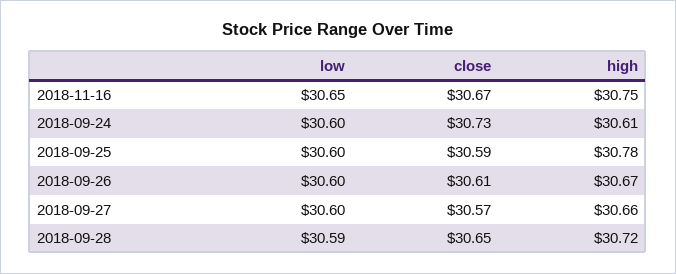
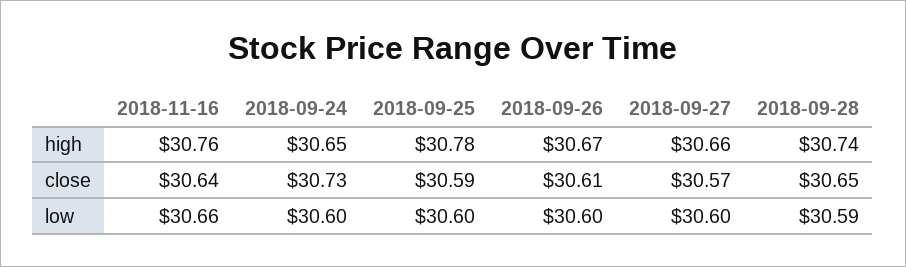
  {
    "low": {
-     "2018-11-16": 30.65,
+     "2018-11-16": 30.66,
      "2018-09-24": 30.6,
      "2018-09-25": 30.6,
      "2018-09-26": 30.6,
      "2018-09-27": 30.6,
      "2018-09-28": 30.59
    },
    "close": {
-     "2018-11-16": 30.67,
+     "2018-11-16": 30.64,
      "2018-09-24": 30.73,
      "2018-09-25": 30.59,
      "2018-09-26": 30.61,
      "2018-09-27": 30.57,
      "2018-09-28": 30.65
    },
    "high": {
-     "2018-11-16": 30.75,
+     "2018-11-16": 30.76,
-     "2018-09-24": 30.61,
+     "2018-09-24": 30.65,
      "2018-09-25": 30.78,
      "2018-09-26": 30.67,
      "2018-09-27": 30.66,
-     "2018-09-28": 30.72
+     "2018-09-28": 30.74
    }
  }

